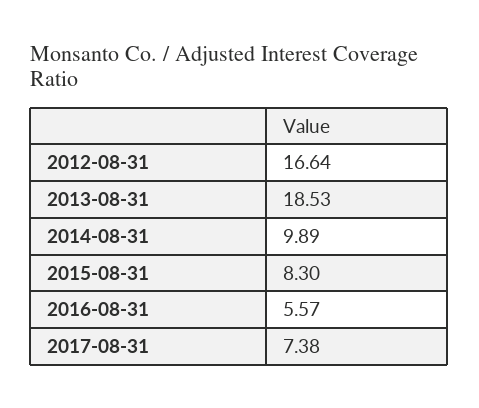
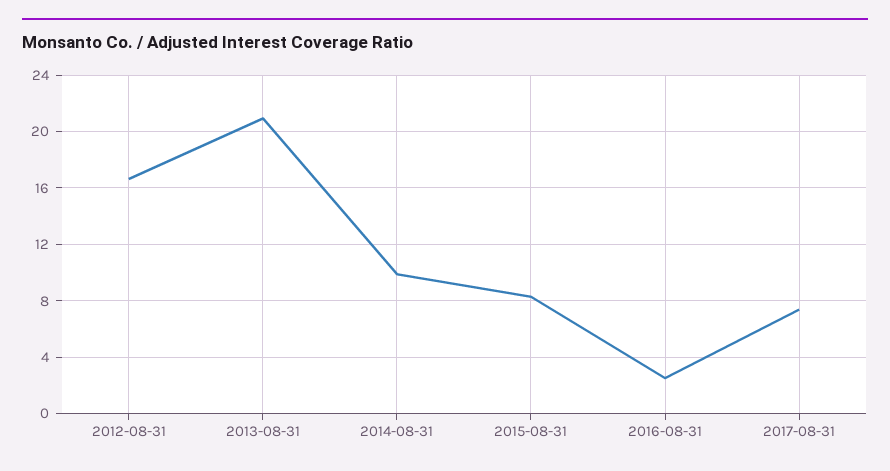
  {
    "2012-08-31": 16.64,
-   "2013-08-31": 18.53,
+   "2013-08-31": 21,
    "2014-08-31": 9.89,
    "2015-08-31": 8.3,
-   "2016-08-31": 5.57,
+   "2016-08-31": 2.5,
    "2017-08-31": 7.38
  }

